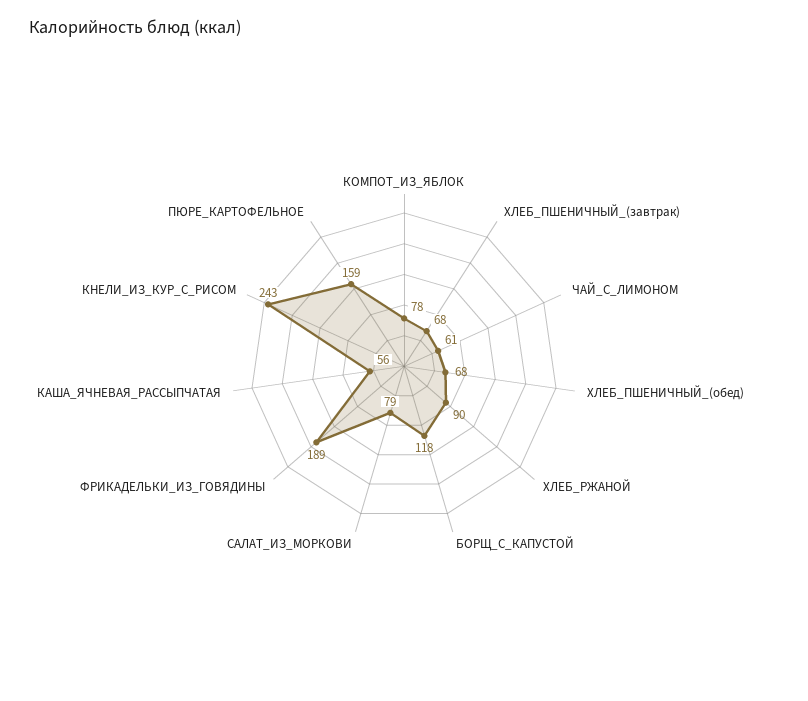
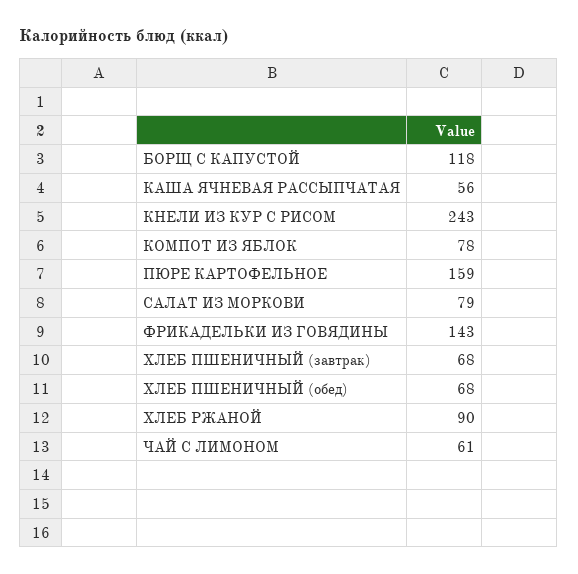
  {
    "КОМПОТ_ИЗ_ЯБЛОК": 78,
    "ХЛЕБ_ПШЕНИЧНЫЙ_(завтрак)": 68,
    "ЧАЙ_С_ЛИМОНОМ": 61,
    "ХЛЕБ_ПШЕНИЧНЫЙ_(обед)": 68,
    "ХЛЕБ_РЖАНОЙ": 90,
    "БОРЩ_С_КАПУСТОЙ": 118,
    "САЛАТ_ИЗ_МОРКОВИ": 79,
-   "ФРИКАДЕЛЬКИ_ИЗ_ГОВЯДИНЫ": 189,
+   "ФРИКАДЕЛЬКИ_ИЗ_ГОВЯДИНЫ": 143,
    "КАША_ЯЧНЕВАЯ_РАССЫПЧАТАЯ": 56,
    "КНЕЛИ_ИЗ_КУР_С_РИСОМ": 243,
    "ПЮРЕ_КАРТОФЕЛЬНОЕ": 159
  }

